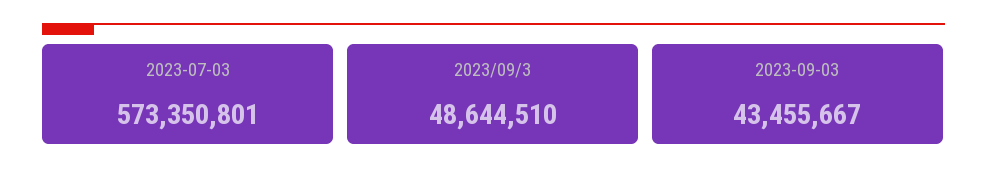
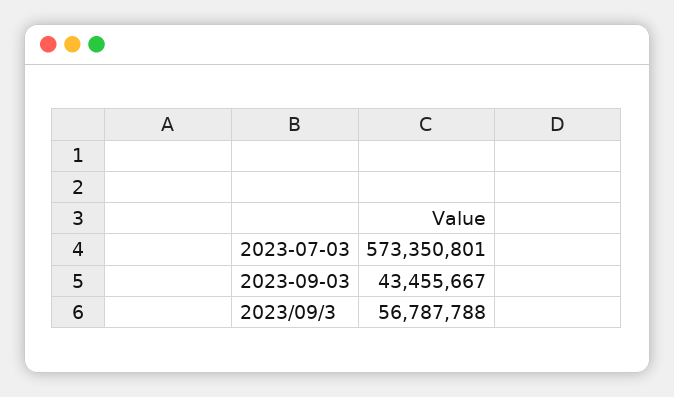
  {
    "2023-07-03": 573350801,
-   "2023/09/3": 48644510,
+   "2023/09/3": 56787788,
    "2023-09-03": 43455667
  }

